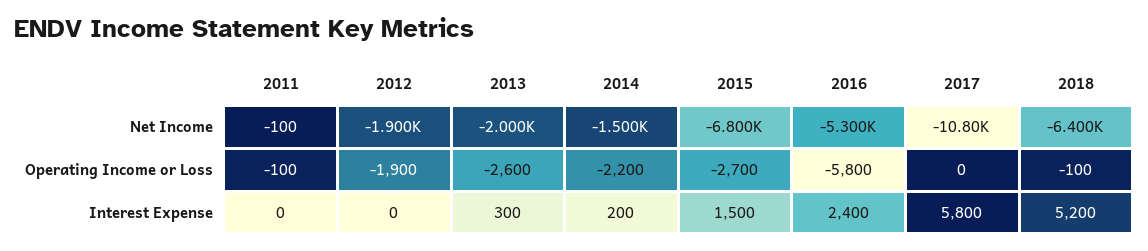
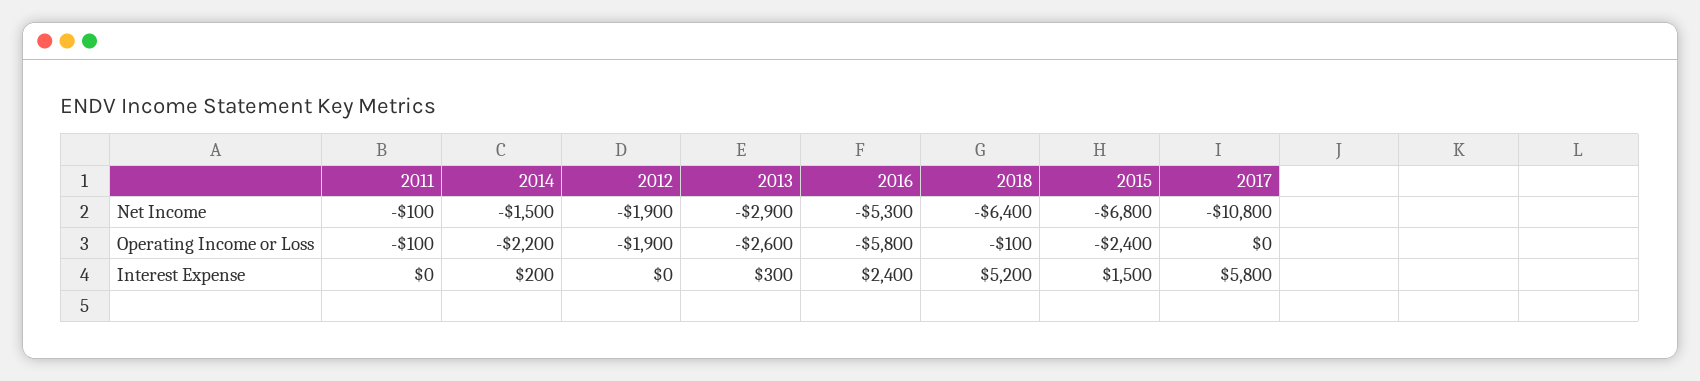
  {
    "2011": {
      "Net Income": -100,
      "Operating Income or Loss": -100,
      "Interest Expense": 0
    },
    "2012": {
      "Net Income": -1900,
      "Operating Income or Loss": -1900,
      "Interest Expense": 0
    },
    "2013": {
-     "Net Income": -2000,
+     "Net Income": -2900,
      "Operating Income or Loss": -2600,
      "Interest Expense": 300
    },
    "2014": {
      "Net Income": -1500,
      "Operating Income or Loss": -2200,
      "Interest Expense": 200
    },
    "2015": {
      "Net Income": -6800,
-     "Operating Income or Loss": -2700,
+     "Operating Income or Loss": -2400,
      "Interest Expense": 1500
    },
    "2016": {
      "Net Income": -5300,
      "Operating Income or Loss": -5800,
      "Interest Expense": 2400
    },
    "2017": {
      "Net Income": -10800,
      "Operating Income or Loss": 0,
      "Interest Expense": 5800
    },
    "2018": {
      "Net Income": -6400,
      "Operating Income or Loss": -100,
      "Interest Expense": 5200
    }
  }

